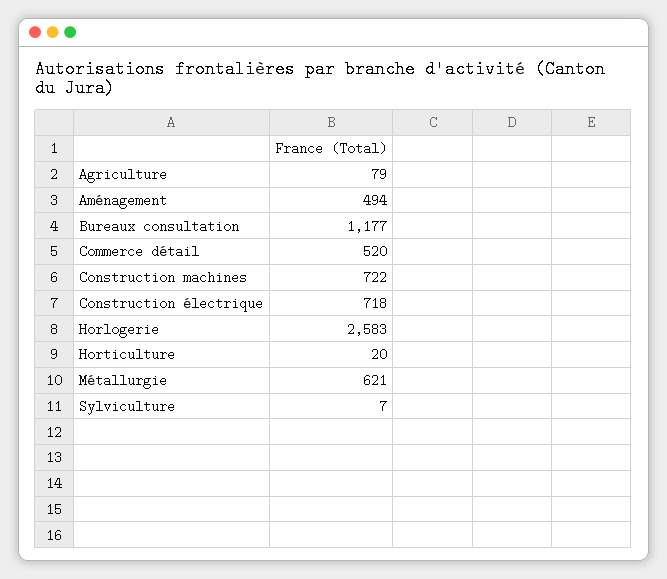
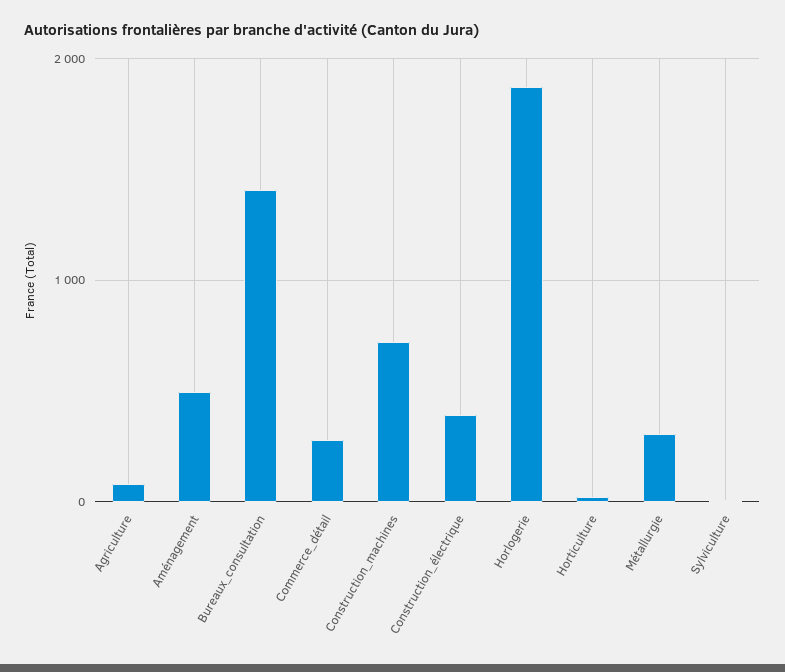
  {
    "Agriculture": 79,
    "Aménagement": 494,
-   "Bureaux consultation": 1177,
+   "Bureaux consultation": 1400,
-   "Commerce détail": 520,
+   "Commerce détail": 300,
    "Construction machines": 722,
-   "Construction électrique": 718,
+   "Construction électrique": 400,
-   "Horlogerie": 2583,
+   "Horlogerie": 1900,
    "Horticulture": 20,
-   "Métallurgie": 621,
+   "Métallurgie": 300,
    "Sylviculture": 7
  }

